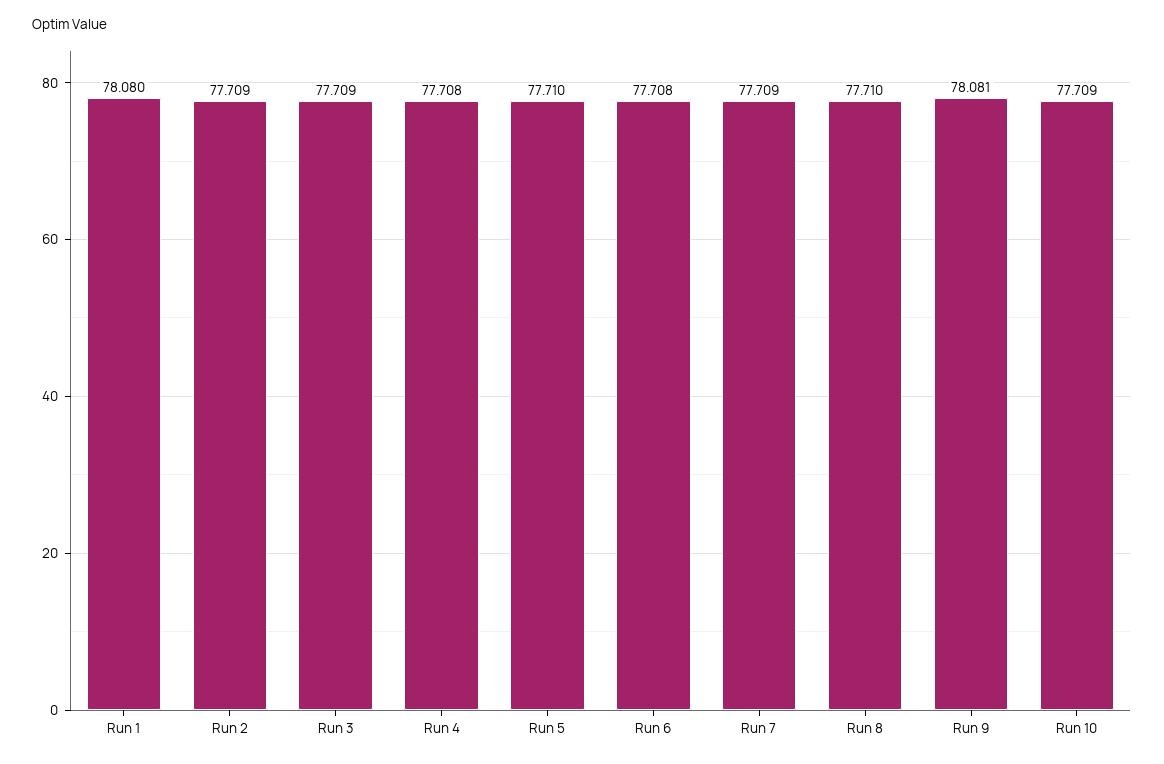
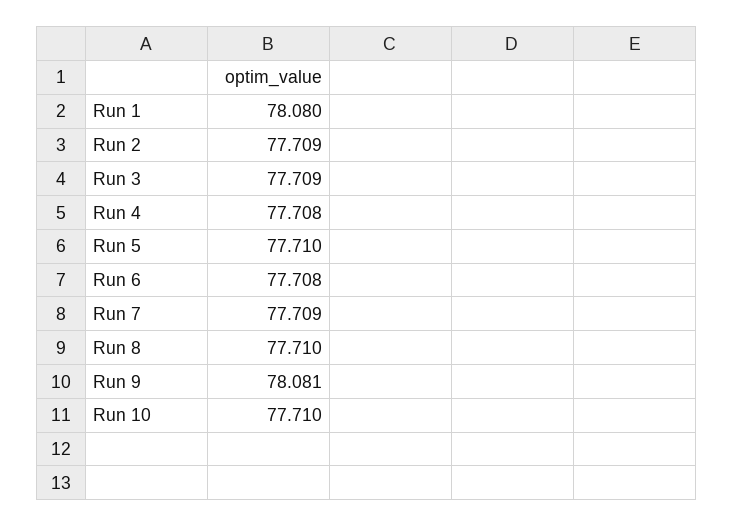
  {
    "Run 1": 78.08,
    "Run 2": 77.709,
    "Run 3": 77.709,
    "Run 4": 77.708,
    "Run 5": 77.71,
    "Run 6": 77.708,
    "Run 7": 77.709,
    "Run 8": 77.71,
    "Run 9": 78.081,
-   "Run 10": 77.709
+   "Run 10": 77.71
  }

